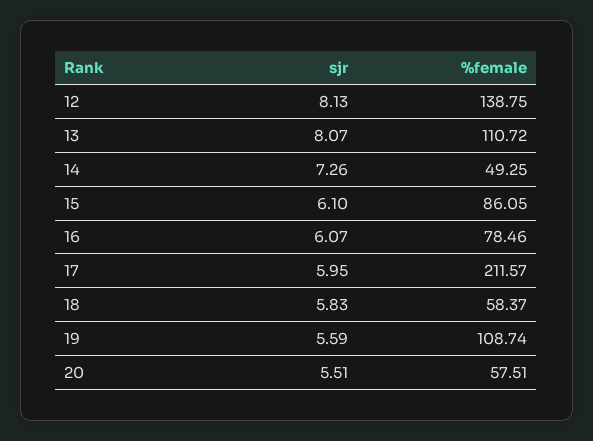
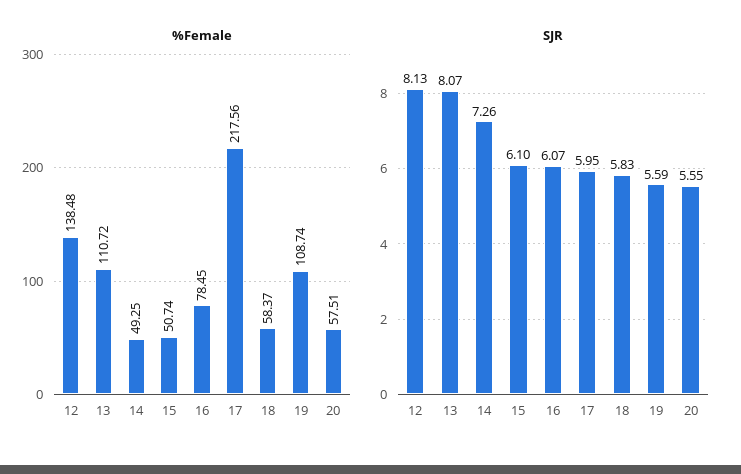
  {
    "sjr": {
      "12": 8.13,
      "13": 8.07,
      "14": 7.26,
      "15": 6.1,
      "16": 6.07,
      "17": 5.95,
      "18": 5.83,
      "19": 5.59,
-     "20": 5.51
+     "20": 5.55
    },
    "%female": {
-     "12": 138.75,
+     "12": 138.48,
      "13": 110.72,
      "14": 49.25,
-     "15": 86.05,
+     "15": 50.74,
-     "16": 78.46,
+     "16": 78.45,
-     "17": 211.57,
+     "17": 217.56,
      "18": 58.37,
      "19": 108.74,
      "20": 57.51
    }
  }

